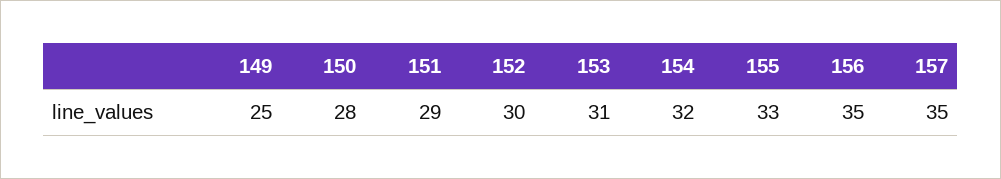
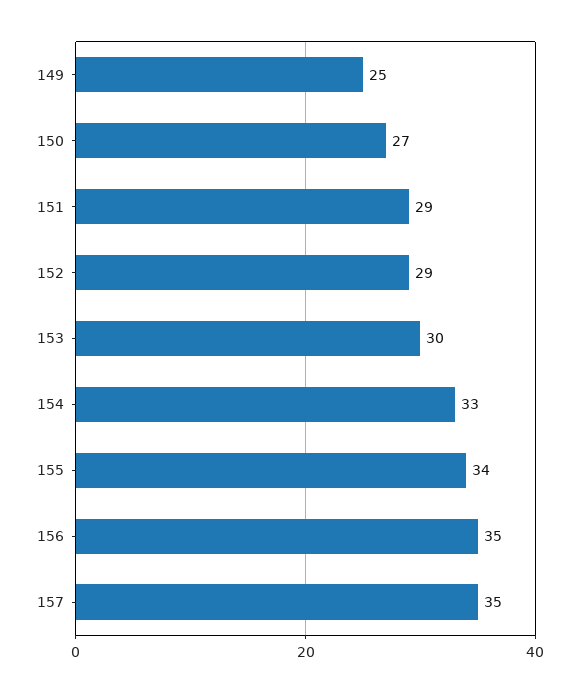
  {
    "149": 25,
-   "150": 28,
+   "150": 27,
    "151": 29,
-   "152": 30,
+   "152": 29,
-   "153": 31,
+   "153": 30,
-   "154": 32,
+   "154": 33,
-   "155": 33,
+   "155": 34,
    "156": 35,
    "157": 35
  }

